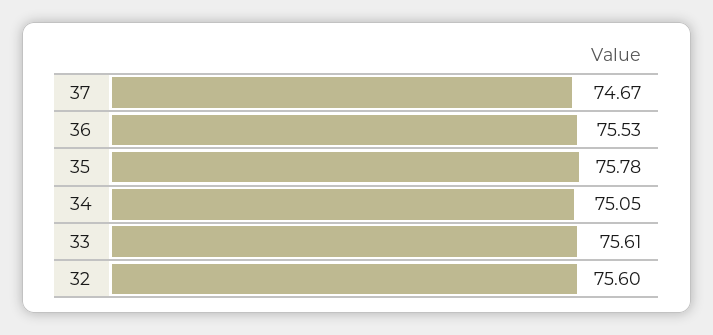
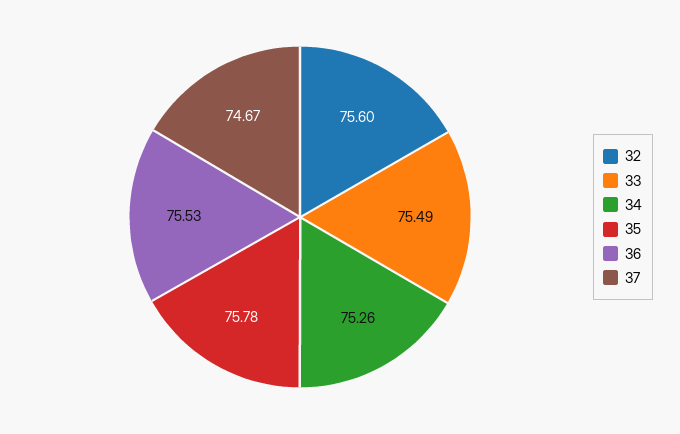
  {
    "37": 74.67,
    "36": 75.53,
    "35": 75.78,
-   "34": 75.05,
+   "34": 75.26,
-   "33": 75.61,
+   "33": 75.49,
    "32": 75.6
  }

